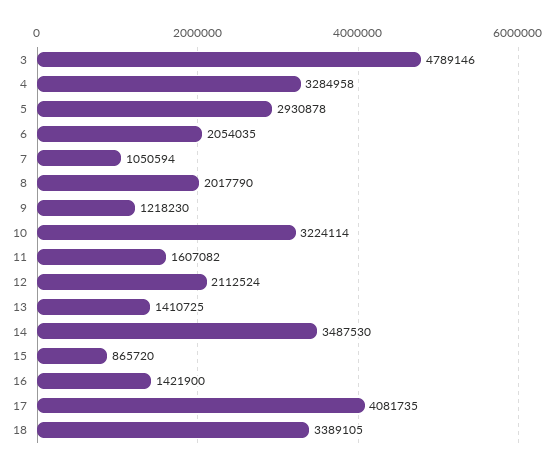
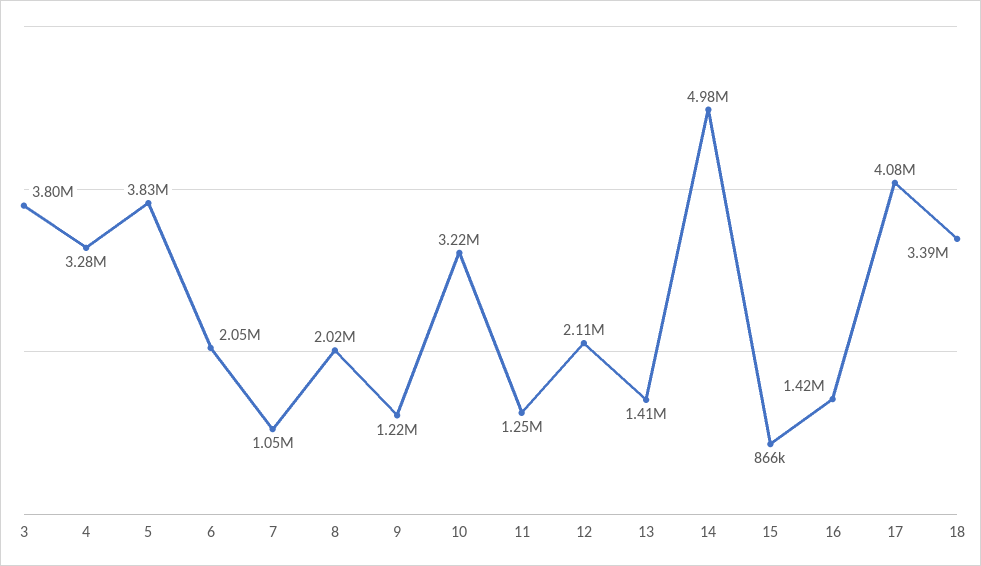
  {
-   "3": 4789146,
+   "3": 3800000,
    "4": 3284958,
-   "5": 2930878,
+   "5": 3830000,
    "6": 2054035,
    "7": 1050594,
    "8": 2017790,
    "9": 1218230,
    "10": 3224114,
-   "11": 1607082,
+   "11": 1250000,
    "12": 2112524,
    "13": 1410725,
-   "14": 3487530,
+   "14": 4980000,
    "15": 865720,
    "16": 1421900,
    "17": 4081735,
    "18": 3389105
  }

